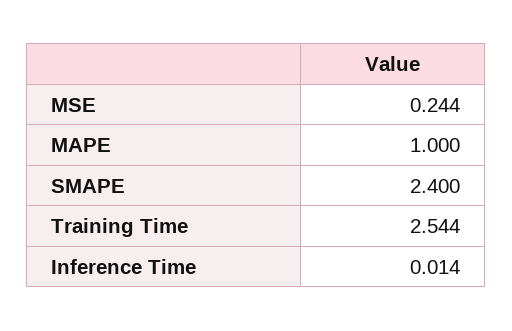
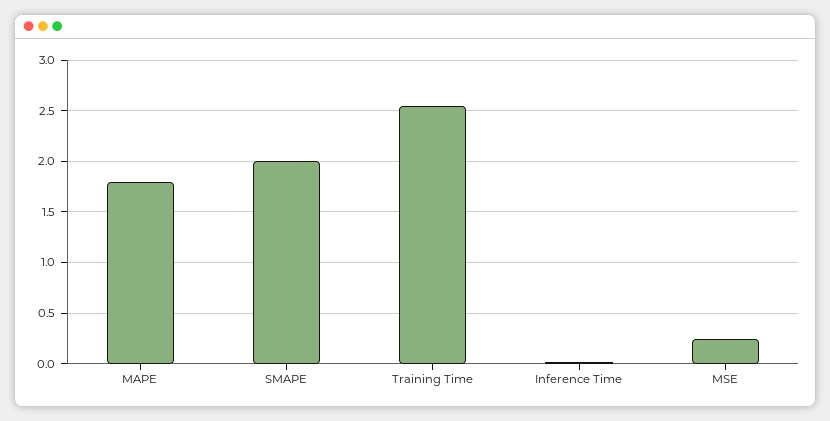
  {
    "MSE": 0.244,
-   "MAPE": 1,
+   "MAPE": 1.8,
-   "SMAPE": 2.4,
+   "SMAPE": 2,
    "Training Time": 2.544,
    "Inference Time": 0.014
  }

